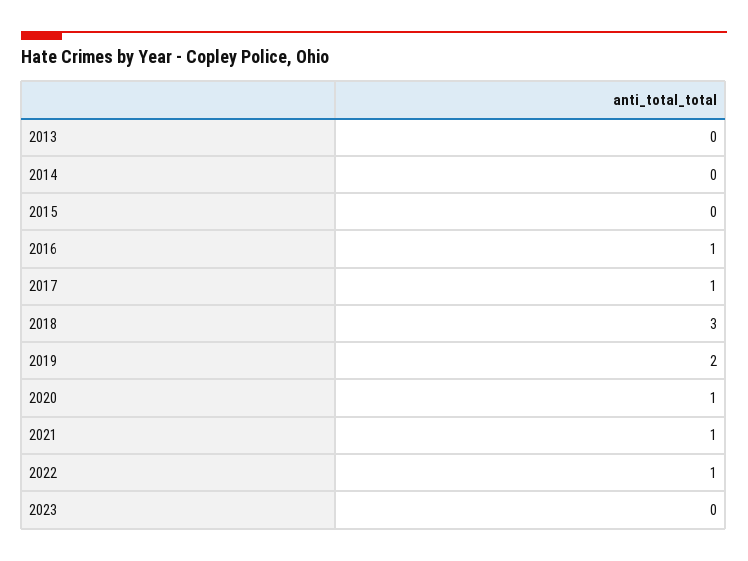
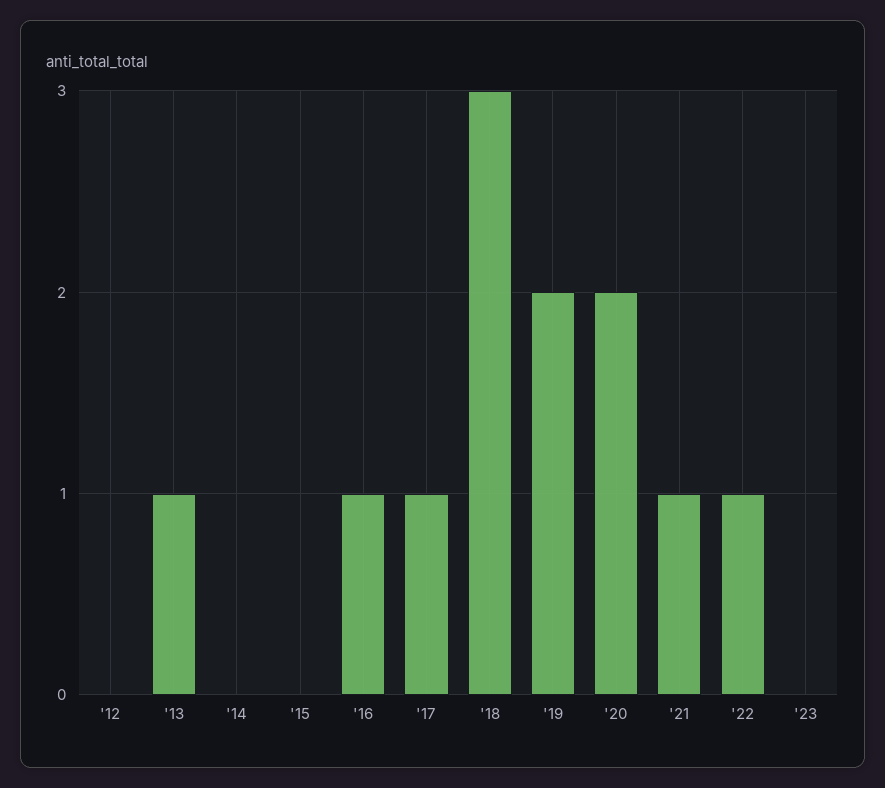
  {
-   "2013": 0,
+   "2013": 1,
    "2014": 0,
    "2015": 0,
    "2016": 1,
    "2017": 1,
    "2018": 3,
    "2019": 2,
-   "2020": 1,
+   "2020": 2,
    "2021": 1,
    "2022": 1,
-   "2023": 0
+   "2023": 0,
+   "'12": 0
  }

